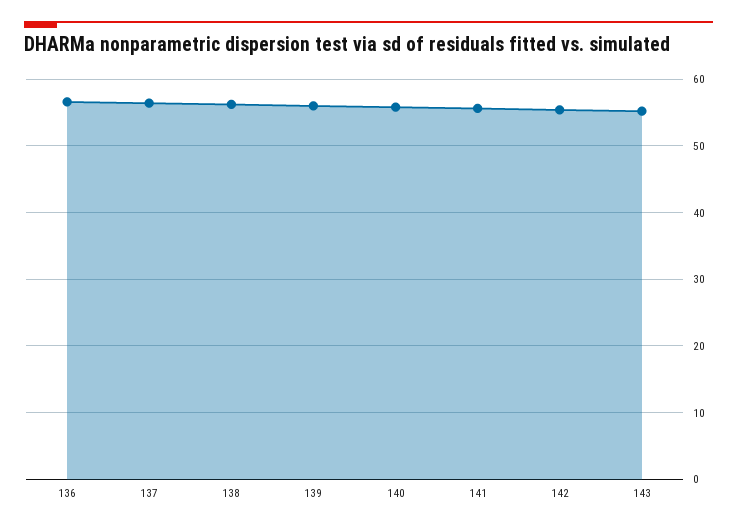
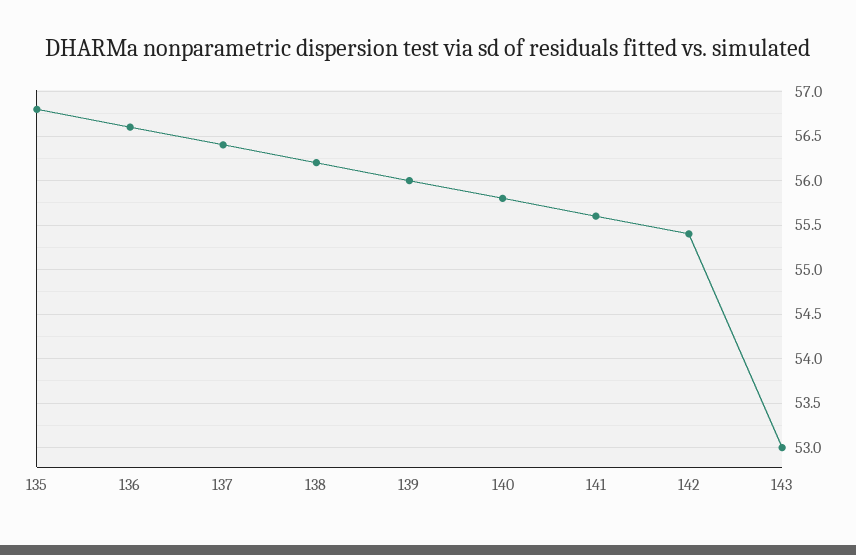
  {
    "136": 56.6,
    "137": 56.4,
    "138": 56.2,
    "139": 56,
    "140": 55.8,
    "141": 55.6,
    "142": 55.4,
-   "143": 55
+   "143": 53,
+   "135": 56.8
  }

